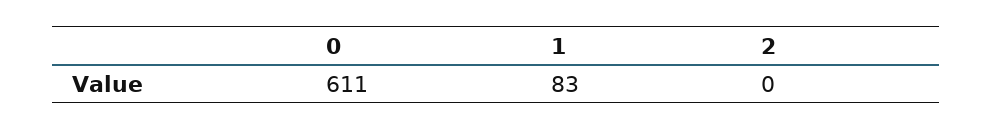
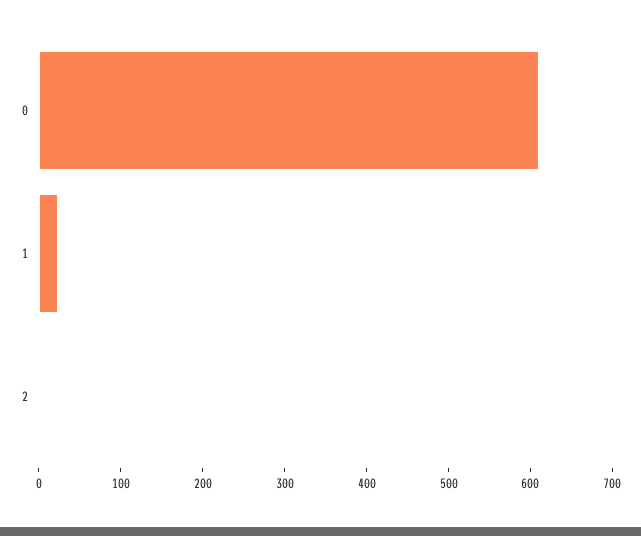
  {
    "0": 611,
-   "1": 83,
+   "1": 20,
    "2": 0
  }

